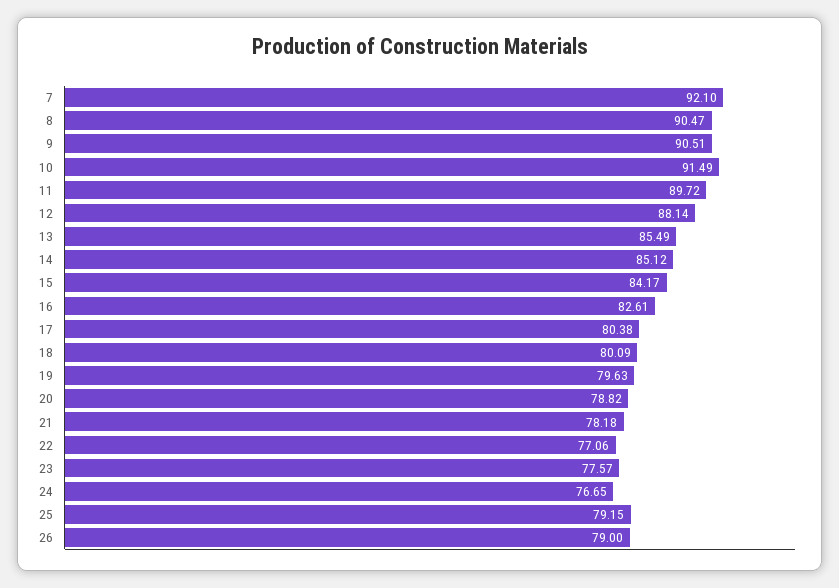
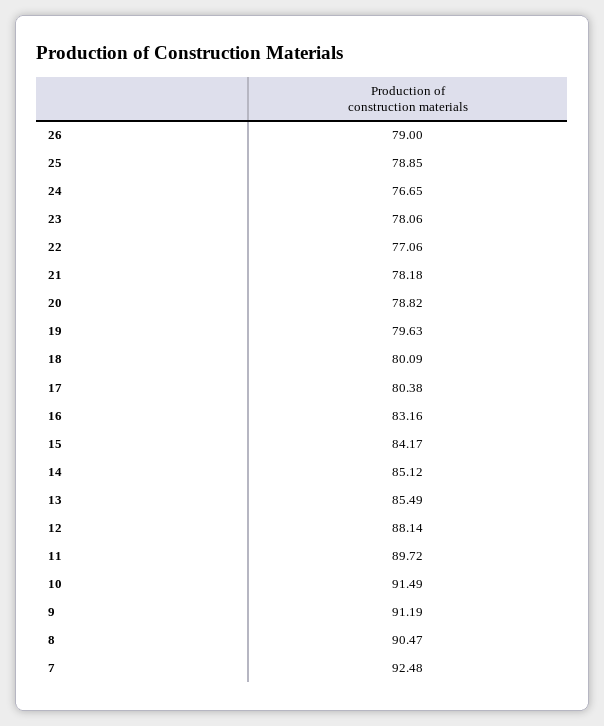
  {
-   "7": 92.1,
+   "7": 92.48,
    "8": 90.47,
-   "9": 90.51,
+   "9": 91.19,
    "10": 91.49,
    "11": 89.72,
    "12": 88.14,
    "13": 85.49,
    "14": 85.12,
    "15": 84.17,
-   "16": 82.61,
+   "16": 83.16,
    "17": 80.38,
    "18": 80.09,
    "19": 79.63,
    "20": 78.82,
    "21": 78.18,
    "22": 77.06,
-   "23": 77.57,
+   "23": 78.06,
    "24": 76.65,
-   "25": 79.15,
+   "25": 78.85,
    "26": 79
  }

